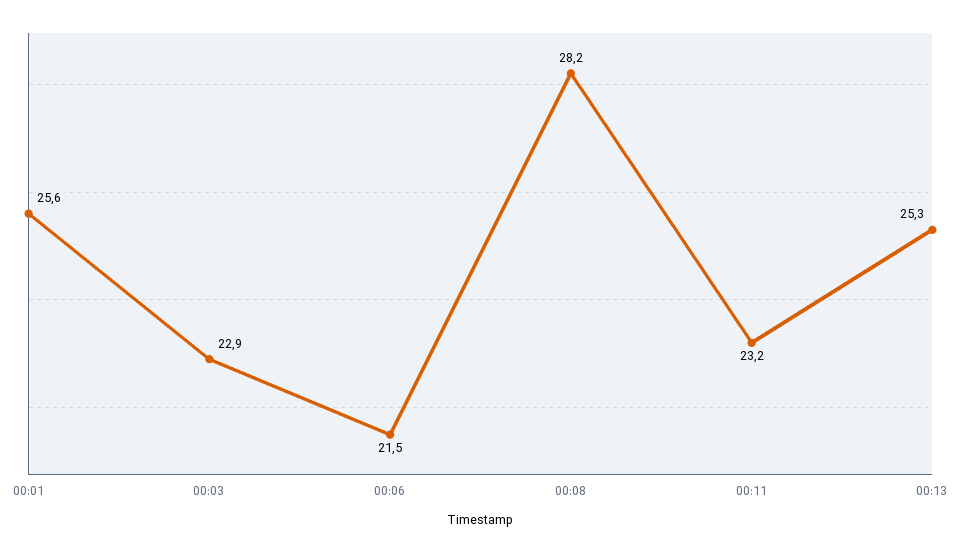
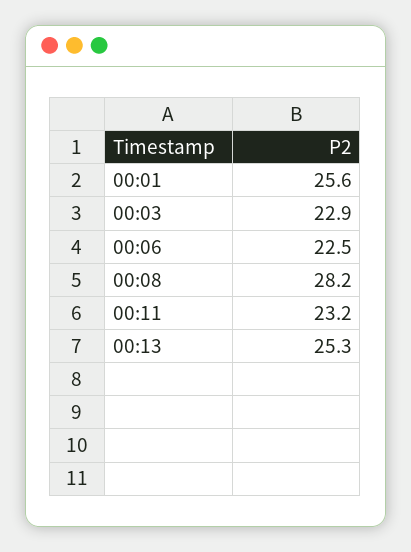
  {
    "00:01": 25.6,
    "00:03": 22.9,
-   "00:06": 21.5,
+   "00:06": 22.5,
    "00:08": 28.2,
    "00:11": 23.2,
    "00:13": 25.3
  }

